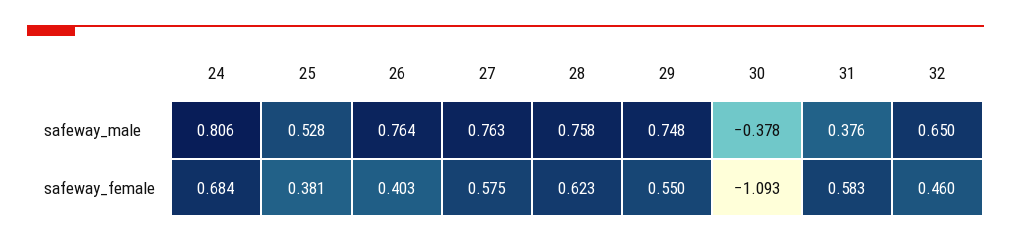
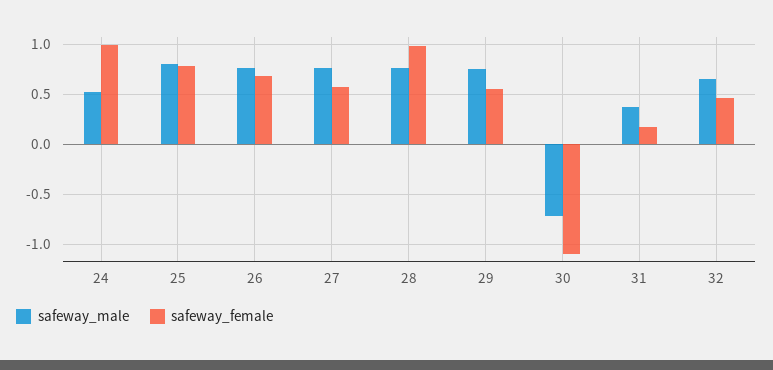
  {
    "safeway_male": {
-     "24": 0.806,
+     "24": 0.5,
-     "25": 0.528,
+     "25": 0.8,
      "26": 0.764,
      "27": 0.763,
      "28": 0.758,
      "29": 0.748,
-     "30": -0.378,
+     "30": -0.7,
      "31": 0.376,
      "32": 0.65
    },
    "safeway_female": {
-     "24": 0.684,
+     "24": 1,
-     "25": 0.381,
+     "25": 0.8,
-     "26": 0.403,
+     "26": 0.7,
      "27": 0.575,
-     "28": 0.623,
+     "28": 1,
      "29": 0.55,
      "30": -1.093,
-     "31": 0.583,
+     "31": 0.2,
      "32": 0.46
    }
  }

